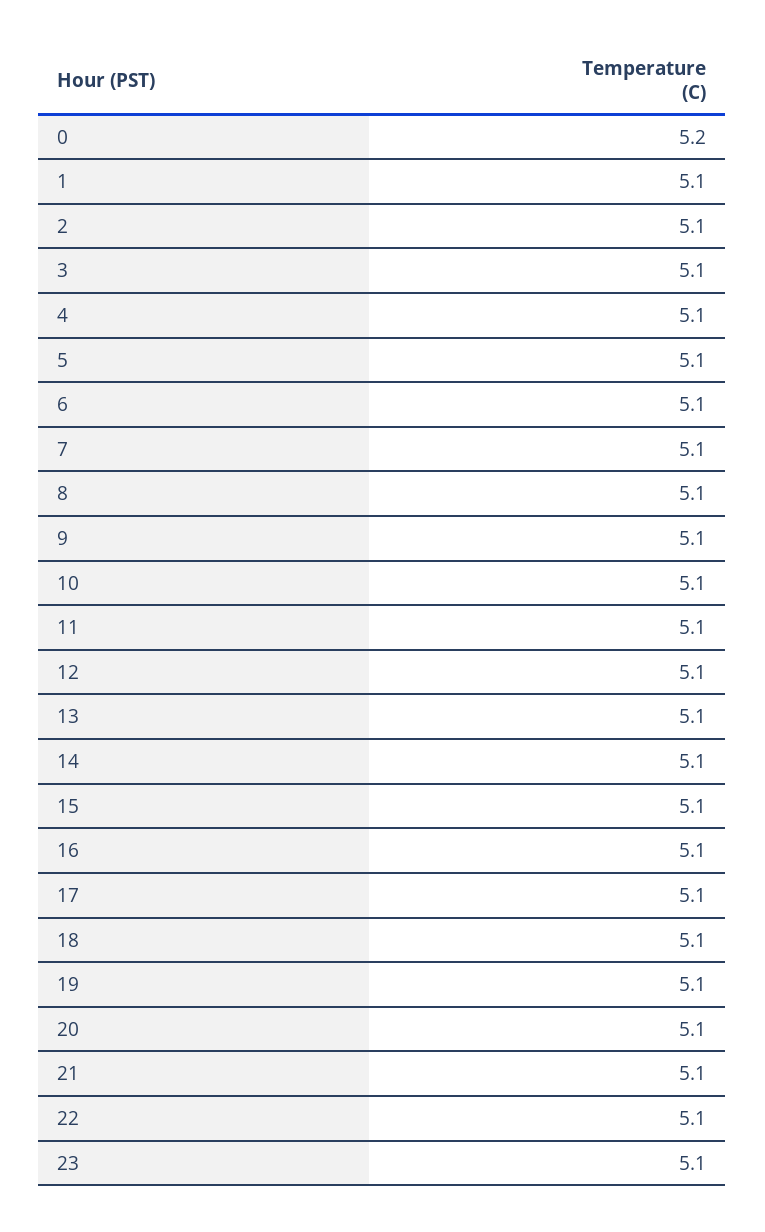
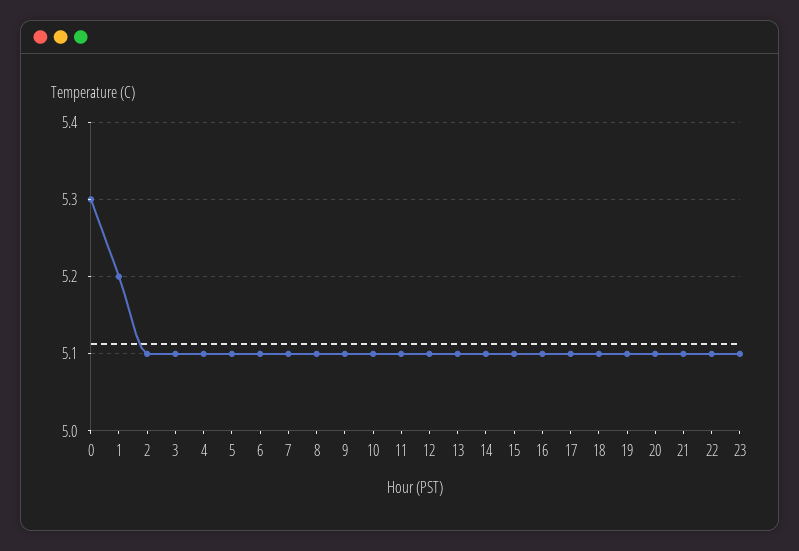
  {
-   "0": 5.2,
+   "0": 5.3,
-   "1": 5.1,
+   "1": 5.2,
    "2": 5.1,
    "3": 5.1,
    "4": 5.1,
    "5": 5.1,
    "6": 5.1,
    "7": 5.1,
    "8": 5.1,
    "9": 5.1,
    "10": 5.1,
    "11": 5.1,
    "12": 5.1,
    "13": 5.1,
    "14": 5.1,
    "15": 5.1,
    "16": 5.1,
    "17": 5.1,
    "18": 5.1,
    "19": 5.1,
    "20": 5.1,
    "21": 5.1,
    "22": 5.1,
    "23": 5.1
  }

